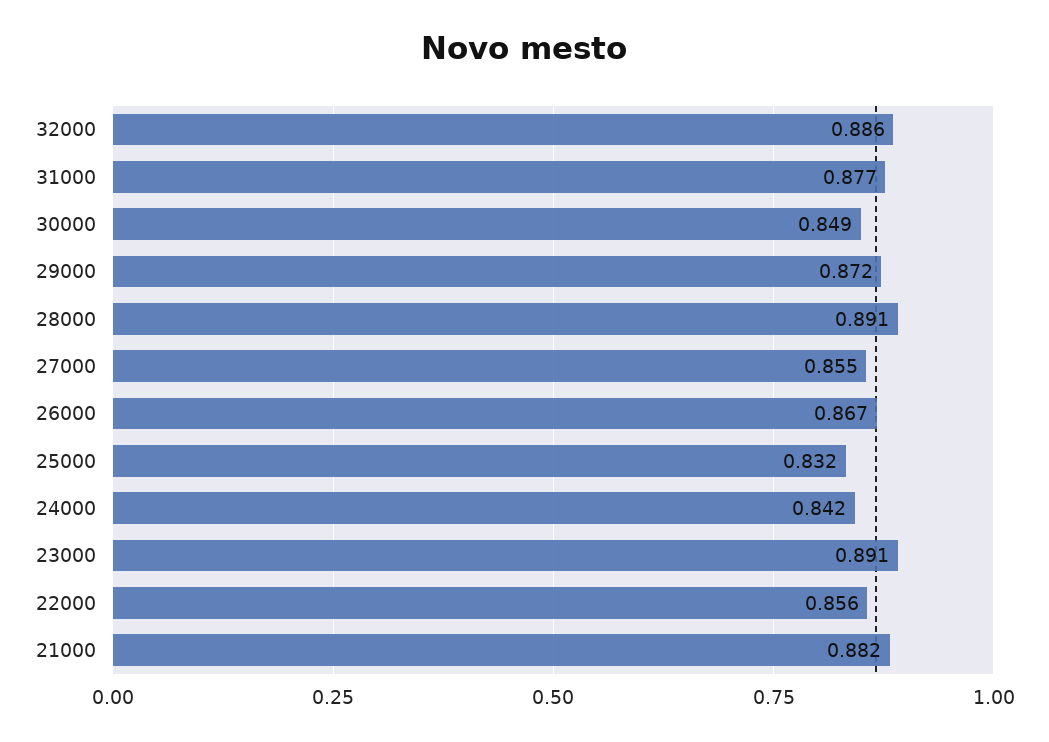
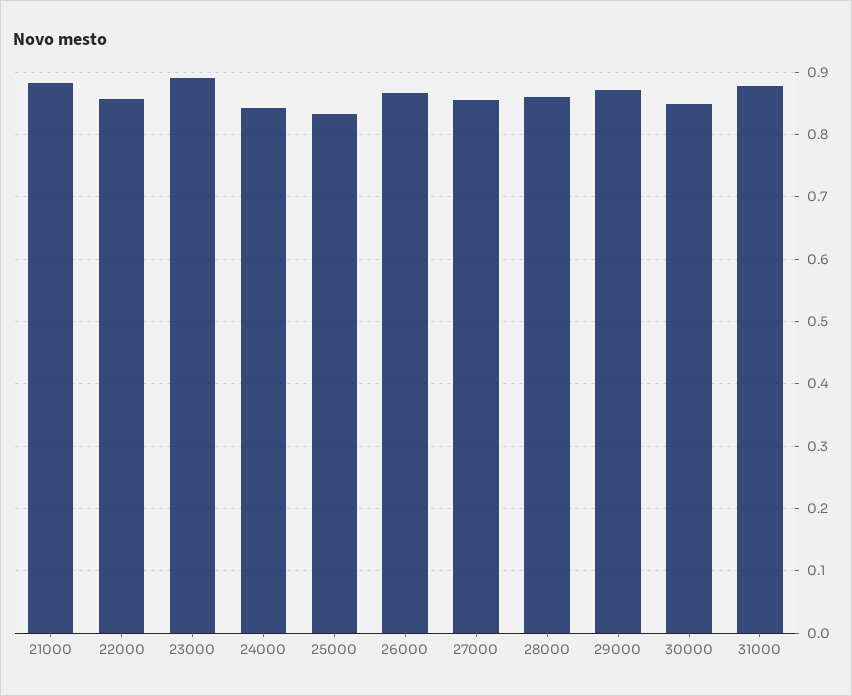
  {
-   "32000": 0.886,
    "31000": 0.877,
    "30000": 0.849,
    "29000": 0.872,
-   "28000": 0.891,
+   "28000": 0.86,
    "27000": 0.855,
    "26000": 0.867,
    "25000": 0.832,
    "24000": 0.842,
    "23000": 0.891,
    "22000": 0.856,
    "21000": 0.882
  }

